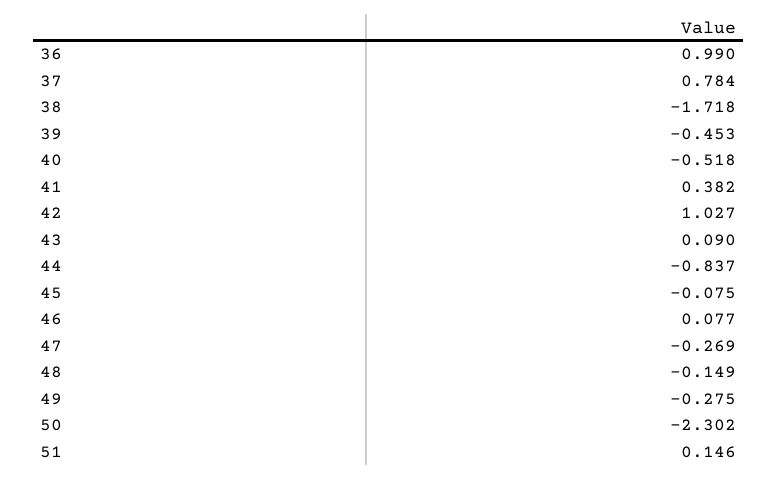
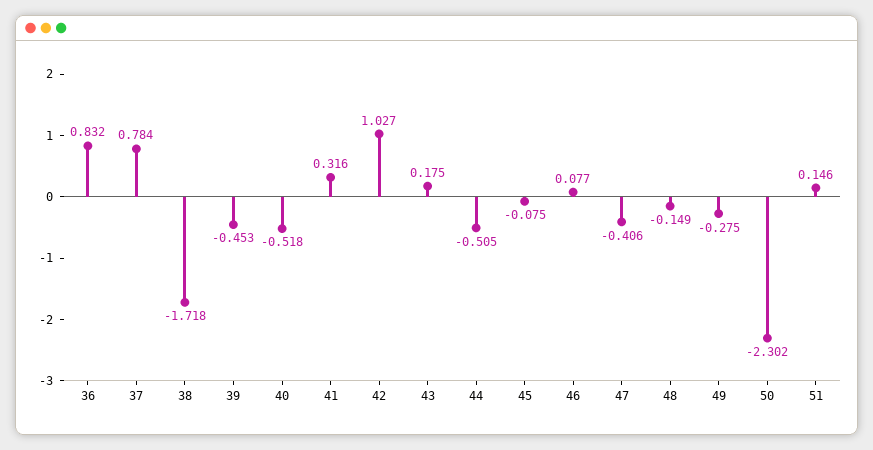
  {
-   "36": 0.99,
+   "36": 0.832,
    "37": 0.784,
    "38": -1.718,
    "39": -0.453,
    "40": -0.518,
-   "41": 0.382,
+   "41": 0.316,
    "42": 1.027,
-   "43": 0.09,
+   "43": 0.175,
-   "44": -0.837,
+   "44": -0.505,
    "45": -0.075,
    "46": 0.077,
-   "47": -0.269,
+   "47": -0.406,
    "48": -0.149,
    "49": -0.275,
    "50": -2.302,
    "51": 0.146
  }

